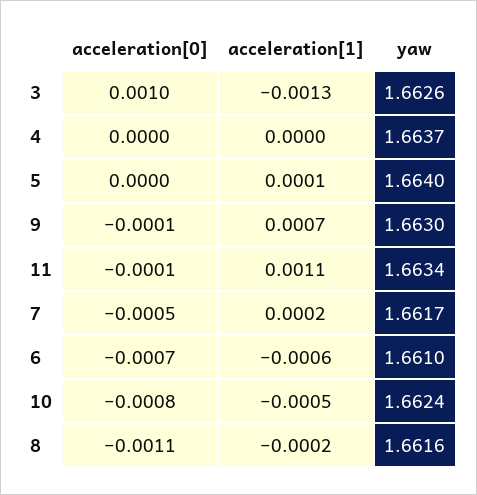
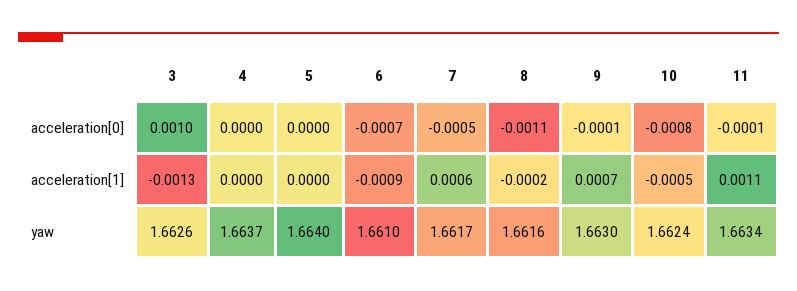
  {
    "acceleration[0]": {
      "3": 0.001,
      "4": 0,
      "5": 0,
      "9": -0.0001,
      "11": -0.0001,
      "7": -0.0005,
      "6": -0.0007,
      "10": -0.0008,
      "8": -0.0011
    },
    "acceleration[1]": {
      "3": -0.0013,
      "4": 0,
-     "5": 0.0001,
+     "5": 0,
      "9": 0.0007,
      "11": 0.0011,
-     "7": 0.0002,
+     "7": 0.0006,
-     "6": -0.0006,
+     "6": -0.0009,
      "10": -0.0005,
      "8": -0.0002
    },
    "yaw": {
      "3": 1.6626,
      "4": 1.6637,
      "5": 1.664,
      "9": 1.663,
      "11": 1.6634,
      "7": 1.6617,
      "6": 1.661,
      "10": 1.6624,
      "8": 1.6616
    }
  }

